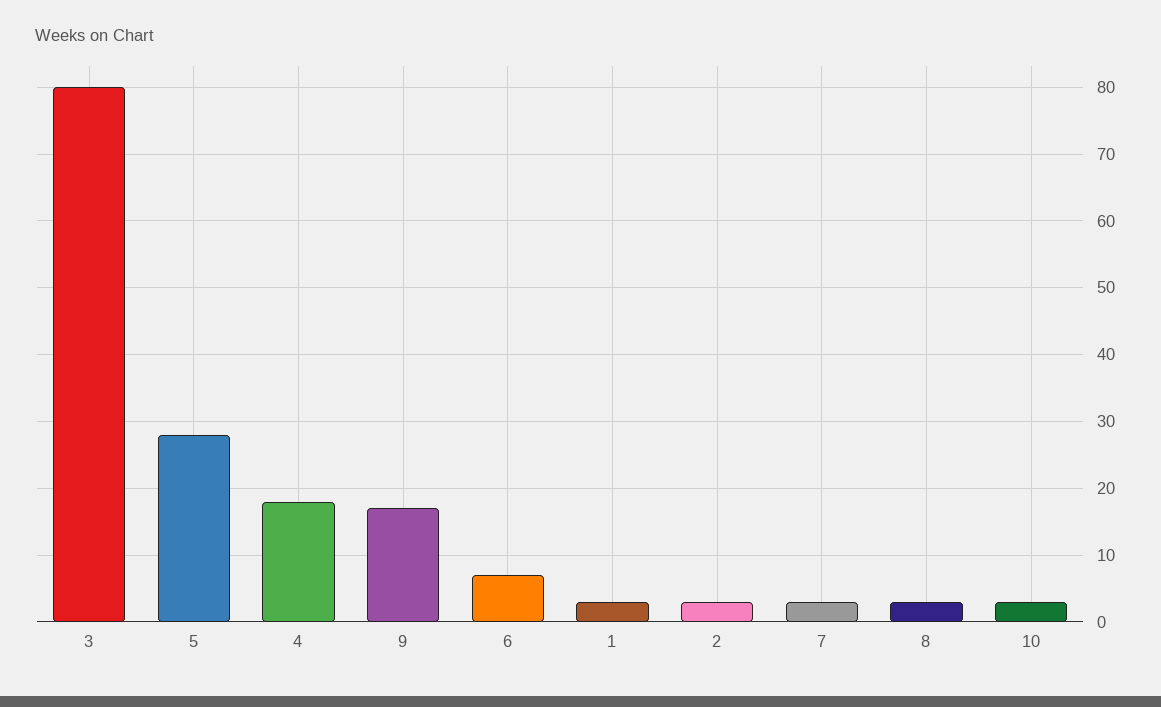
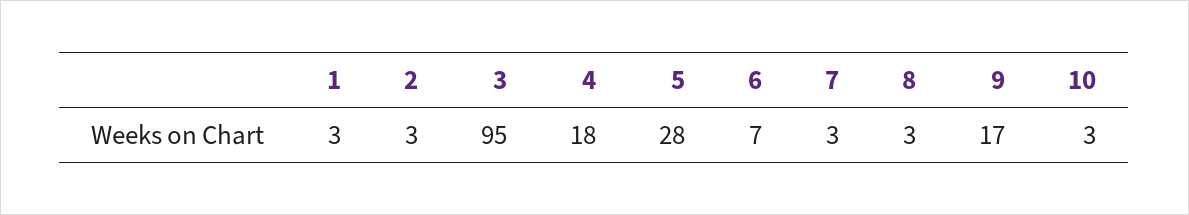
  {
-   "3": 80,
+   "3": 95,
    "5": 28,
    "4": 18,
    "9": 17,
    "6": 7,
    "1": 3,
    "2": 3,
    "7": 3,
    "8": 3,
    "10": 3
  }

